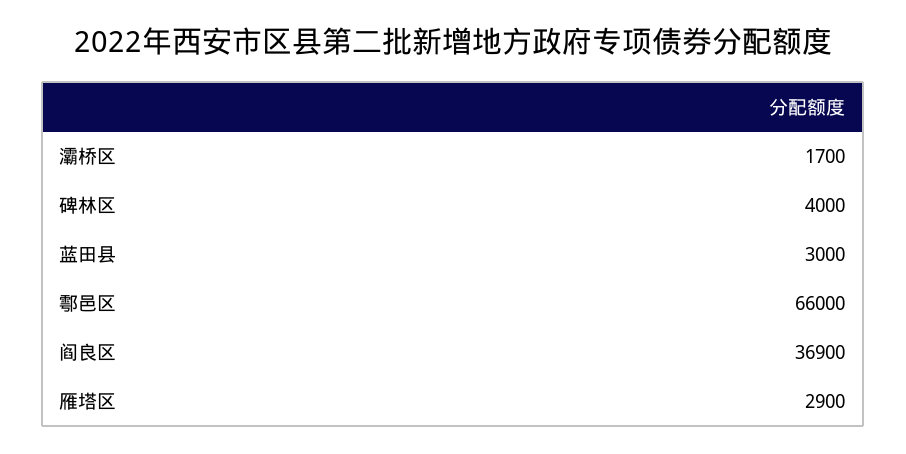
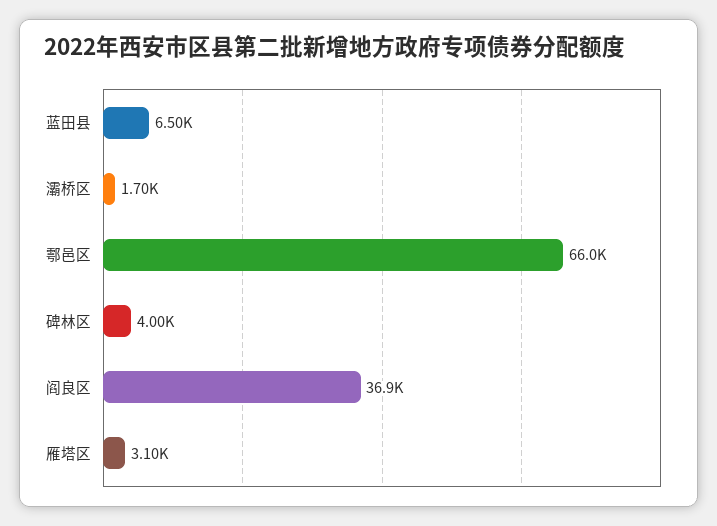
  {
    "灞桥区": 1700,
    "碑林区": 4000,
-   "蓝田县": 3000,
+   "蓝田县": 6500,
    "鄠邑区": 66000,
    "阎良区": 36900,
-   "雁塔区": 2900
+   "雁塔区": 3100
  }

